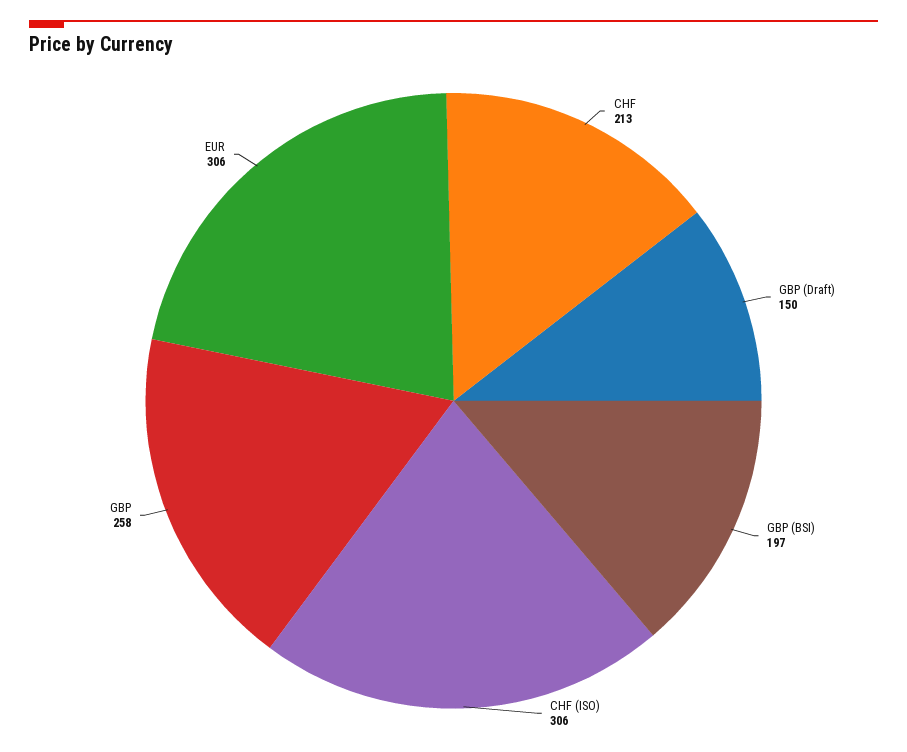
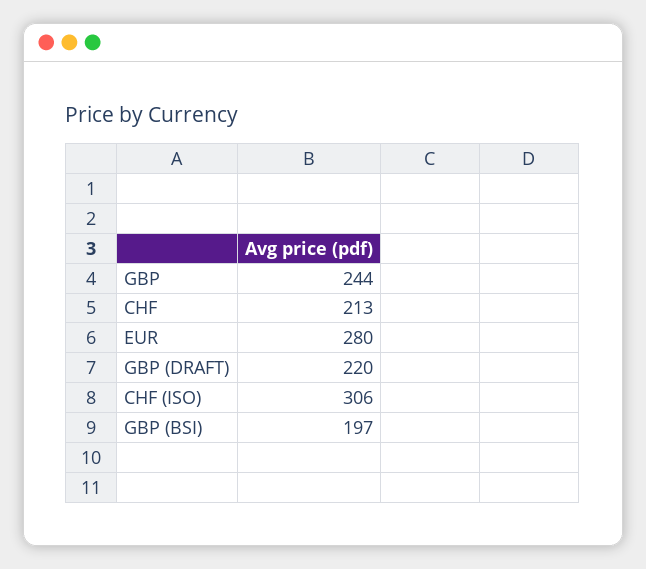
  {
    "CHF": 213,
-   "GBP (Draft)": 150,
+   "GBP (Draft)": 220,
    "GBP (BSI)": 197,
    "CHF (ISO)": 306,
-   "GBP": 258,
+   "GBP": 244,
-   "EUR": 306
+   "EUR": 280
  }

